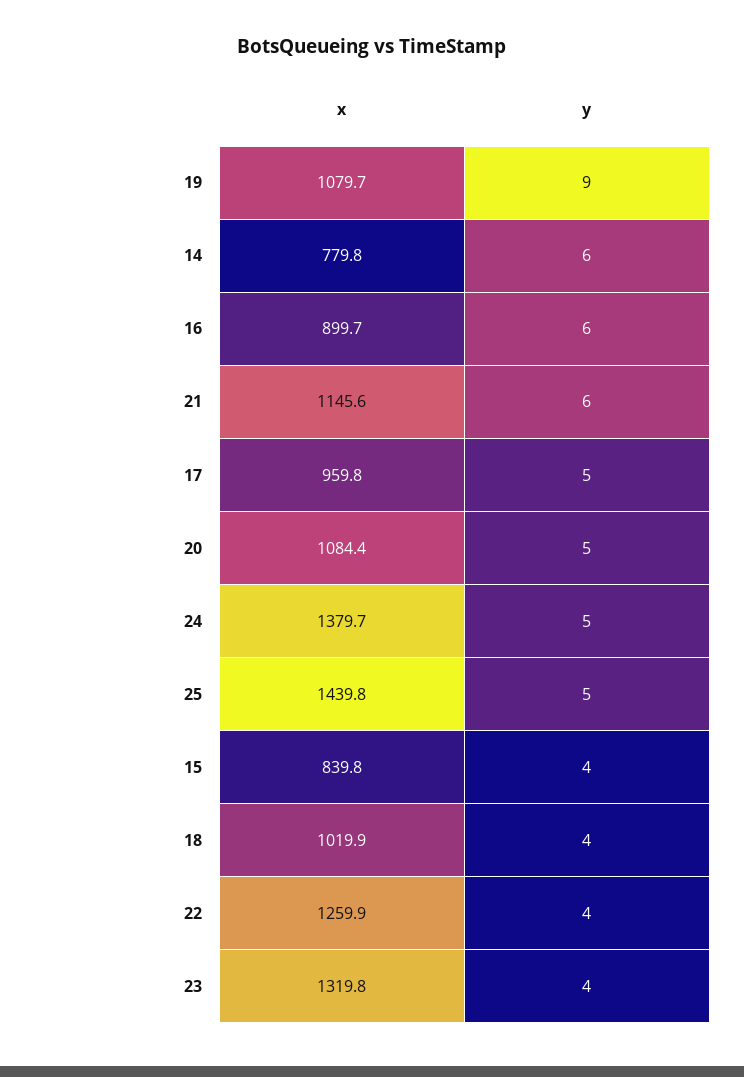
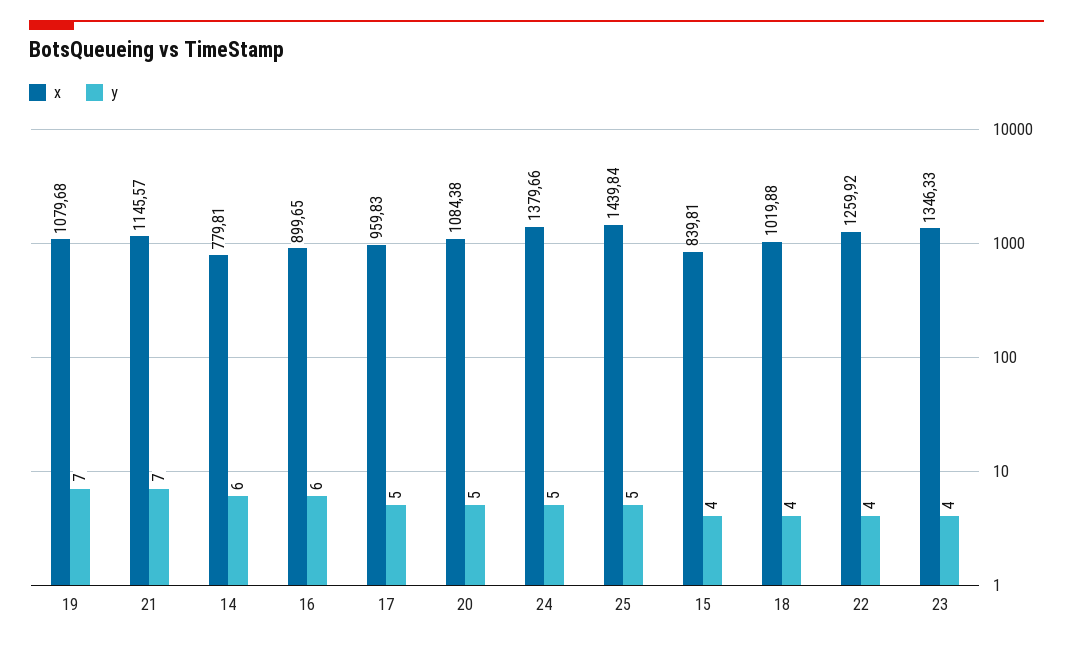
  {
    "x": {
      "19": 1079.68,
      "14": 779.81,
      "16": 899.65,
      "21": 1145.57,
      "17": 959.83,
      "20": 1084.38,
      "24": 1379.66,
      "25": 1439.84,
      "15": 839.81,
      "18": 1019.88,
      "22": 1259.92,
-     "23": 1319.8
+     "23": 1346.33
    },
    "y": {
-     "19": 9,
+     "19": 7,
      "14": 6,
      "16": 6,
-     "21": 6,
+     "21": 7,
      "17": 5,
      "20": 5,
      "24": 5,
      "25": 5,
      "15": 4,
      "18": 4,
      "22": 4,
      "23": 4
    }
  }

